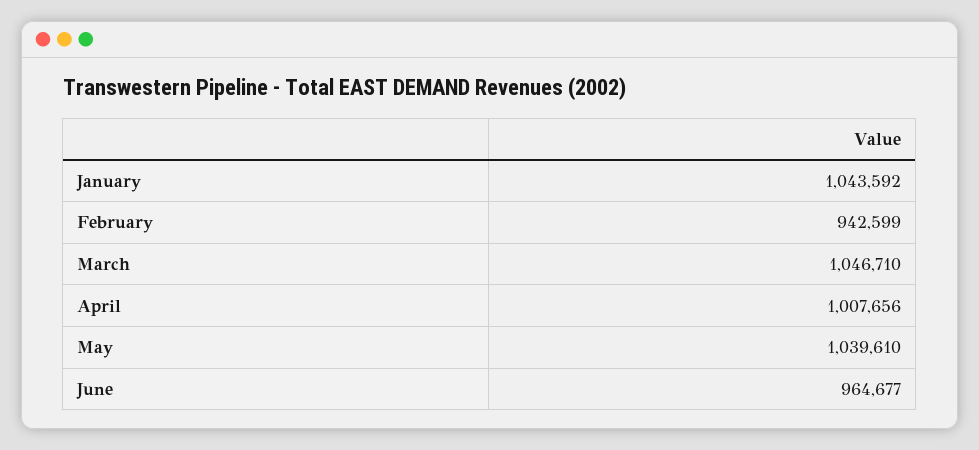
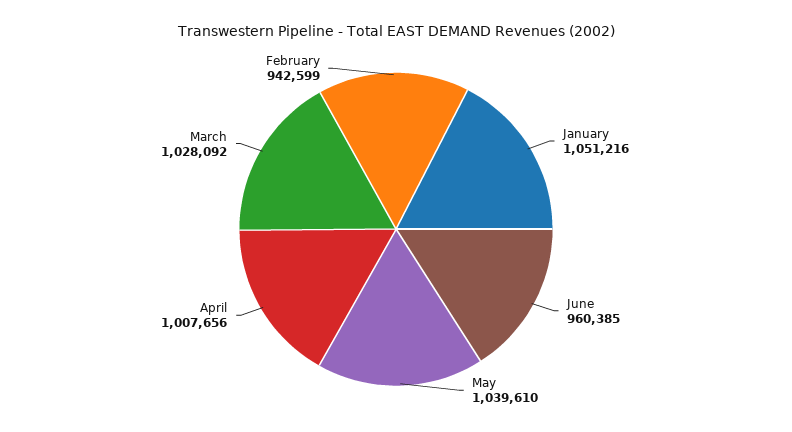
  {
-   "January": 1043592,
+   "January": 1051216,
    "February": 942599,
-   "March": 1046710,
+   "March": 1028092,
    "April": 1007656,
    "May": 1039610,
-   "June": 964677
+   "June": 960385
  }

